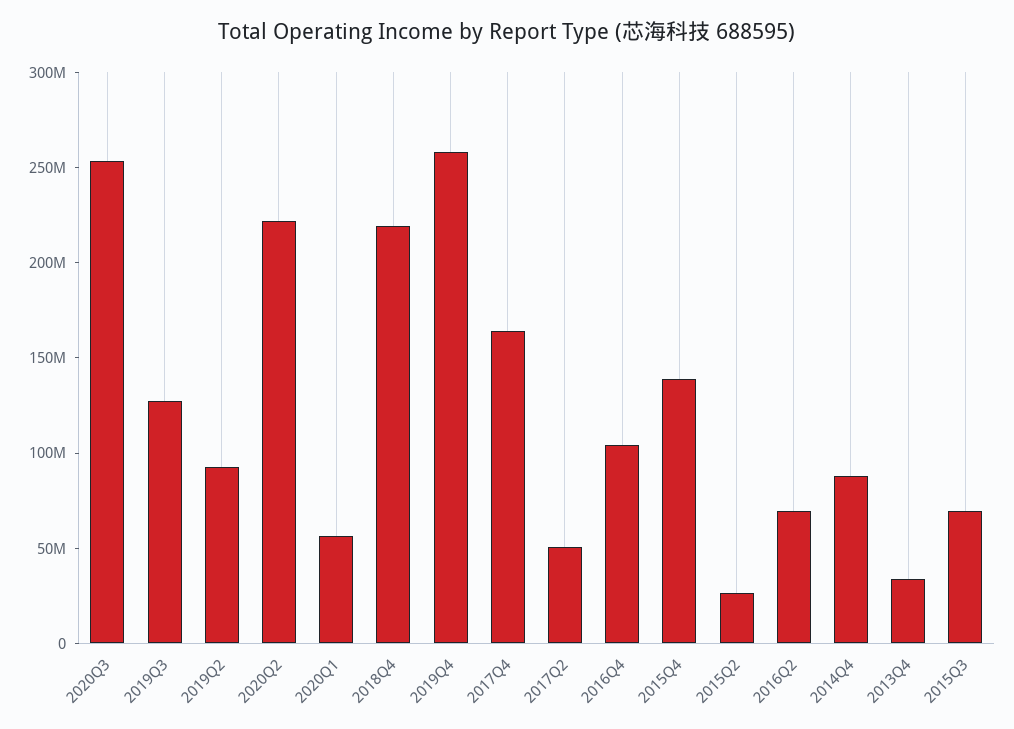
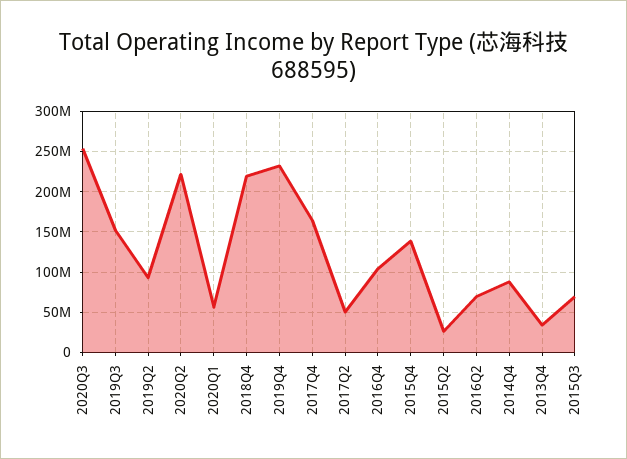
  {
    "2020Q3": 250000000,
-   "2019Q3": 130000000,
+   "2019Q3": 150000000,
    "2019Q2": 90000000,
    "2020Q2": 220000000,
    "2020Q1": 60000000,
    "2018Q4": 220000000,
-   "2019Q4": 260000000,
+   "2019Q4": 230000000,
    "2017Q4": 160000000,
    "2017Q2": 50000000,
    "2016Q4": 100000000,
    "2015Q4": 140000000,
    "2015Q2": 30000000,
    "2016Q2": 70000000,
    "2014Q4": 90000000,
    "2013Q4": 30000000,
    "2015Q3": 70000000
  }

